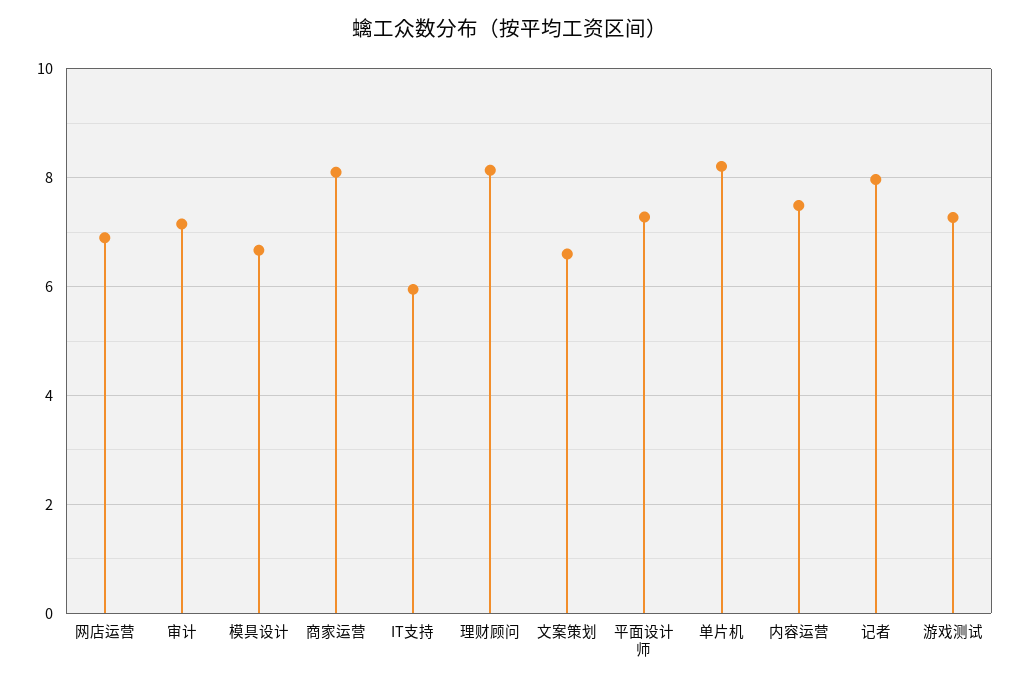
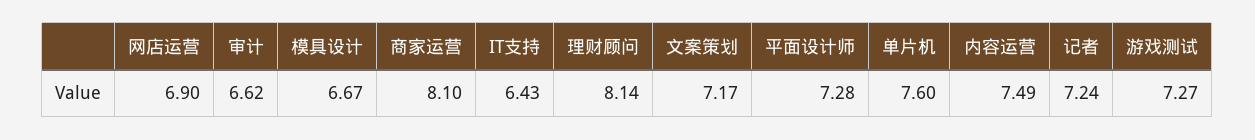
  {
    "网店运营": 6.9,
-   "审计": 7.2,
+   "审计": 6.62,
    "模具设计": 6.67,
    "商家运营": 8.1,
-   "IT支持": 6,
+   "IT支持": 6.43,
    "理财顾问": 8.14,
-   "文案策划": 6.6,
+   "文案策划": 7.17,
    "平面设计师": 7.28,
-   "单片机": 8.2,
+   "单片机": 7.6,
    "内容运营": 7.49,
-   "记者": 8,
+   "记者": 7.24,
    "游戏测试": 7.27
  }

